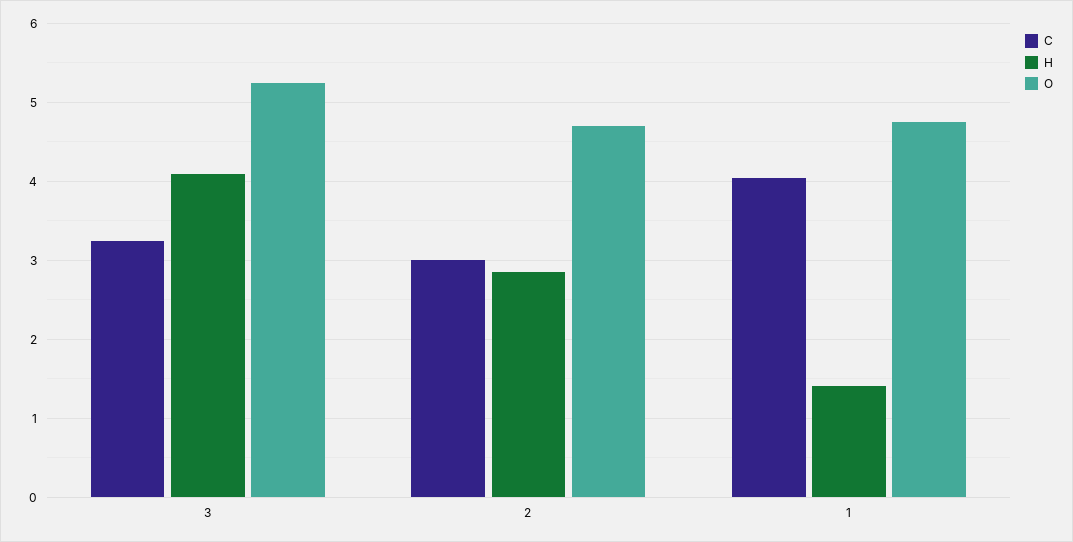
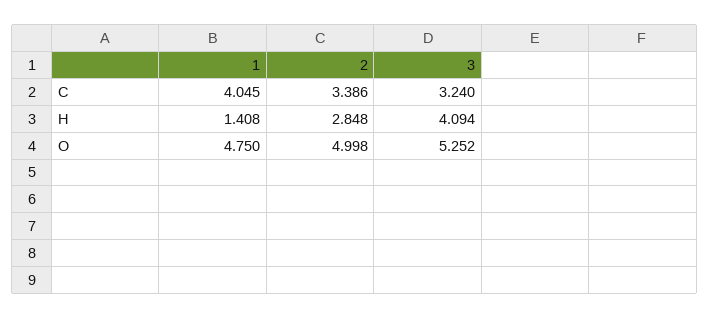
  {
    "C": {
      "3": 3.24,
-     "2": 3,
+     "2": 3.386,
      "1": 4.045
    },
    "H": {
      "3": 4.094,
      "2": 2.848,
      "1": 1.408
    },
    "O": {
      "3": 5.252,
-     "2": 4.7,
+     "2": 4.998,
      "1": 4.75
    }
  }

